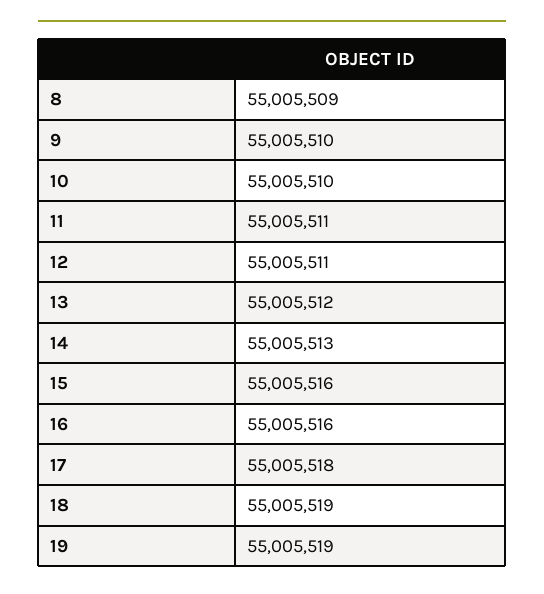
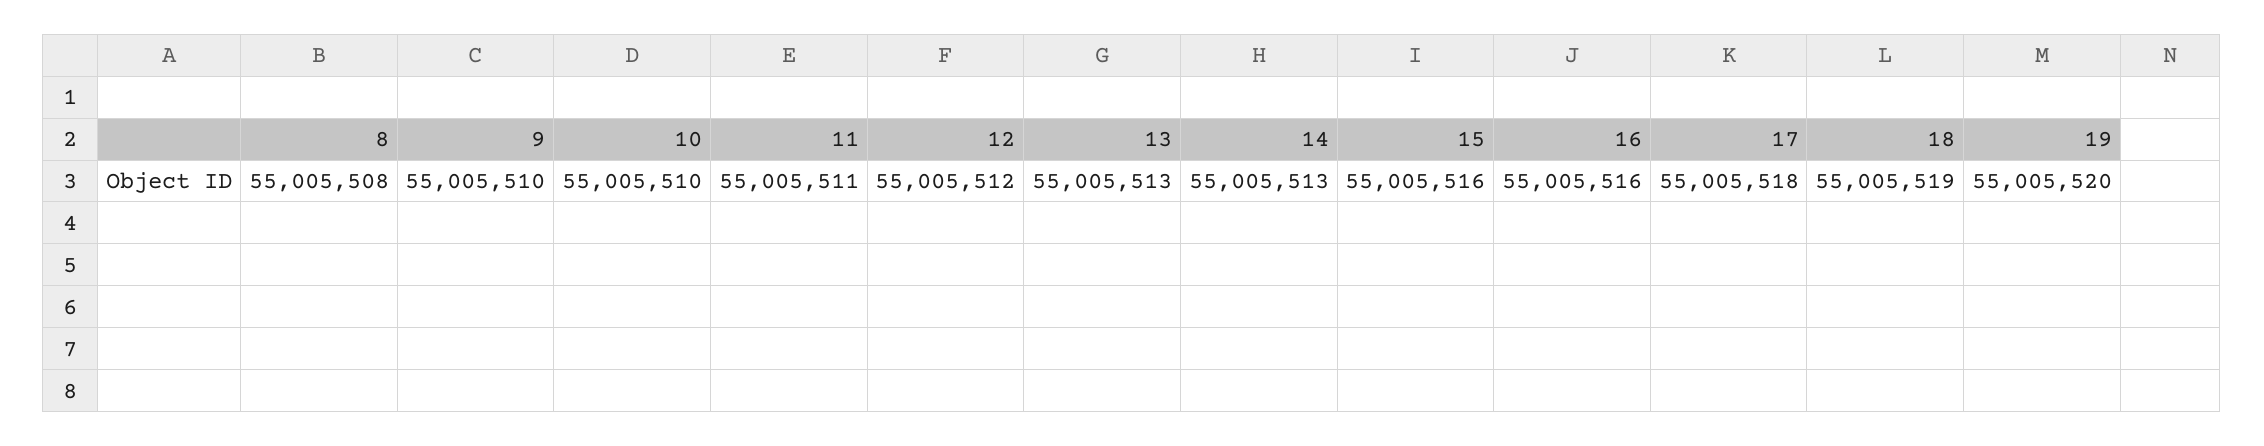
  {
-   "8": 55005509,
+   "8": 55005508,
    "9": 55005510,
    "10": 55005510,
    "11": 55005511,
-   "12": 55005511,
+   "12": 55005512,
-   "13": 55005512,
+   "13": 55005513,
    "14": 55005513,
    "15": 55005516,
    "16": 55005516,
    "17": 55005518,
    "18": 55005519,
-   "19": 55005519
+   "19": 55005520
  }

